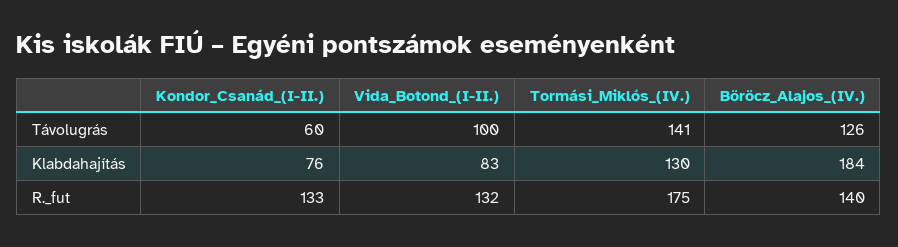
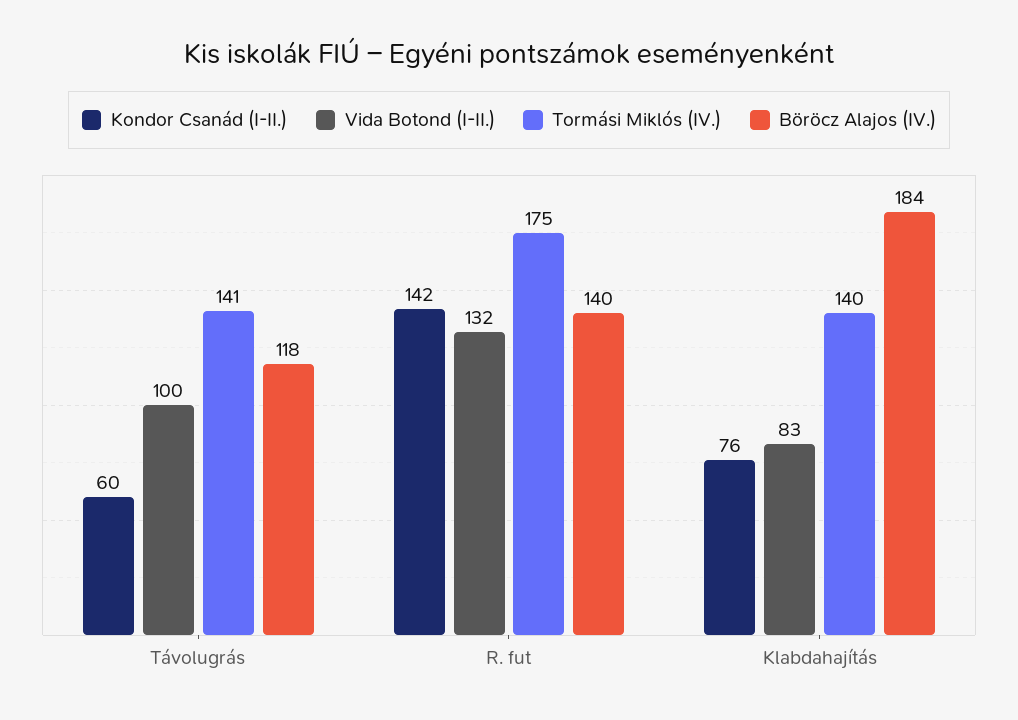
  {
    "Kondor_Csanád_(I-II.)": {
      "Távolugrás": 60,
      "Klabdahajítás": 76,
-     "R._fut": 133
+     "R._fut": 142
    },
    "Vida_Botond_(I-II.)": {
      "Távolugrás": 100,
      "Klabdahajítás": 83,
      "R._fut": 132
    },
    "Tormási_Miklós_(IV.)": {
      "Távolugrás": 141,
-     "Klabdahajítás": 130,
+     "Klabdahajítás": 140,
      "R._fut": 175
    },
    "Böröcz_Alajos_(IV.)": {
-     "Távolugrás": 126,
+     "Távolugrás": 118,
      "Klabdahajítás": 184,
      "R._fut": 140
    }
  }

